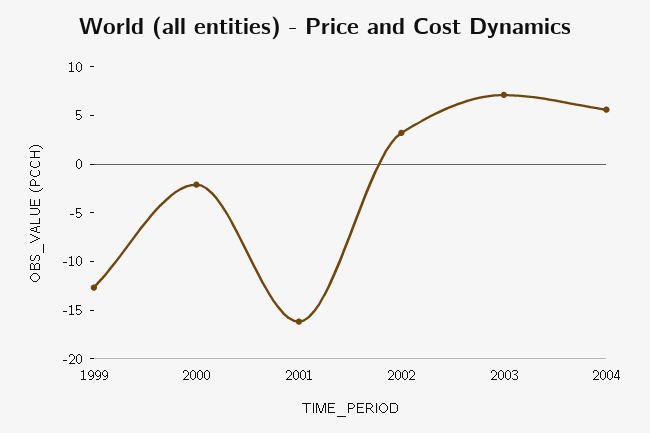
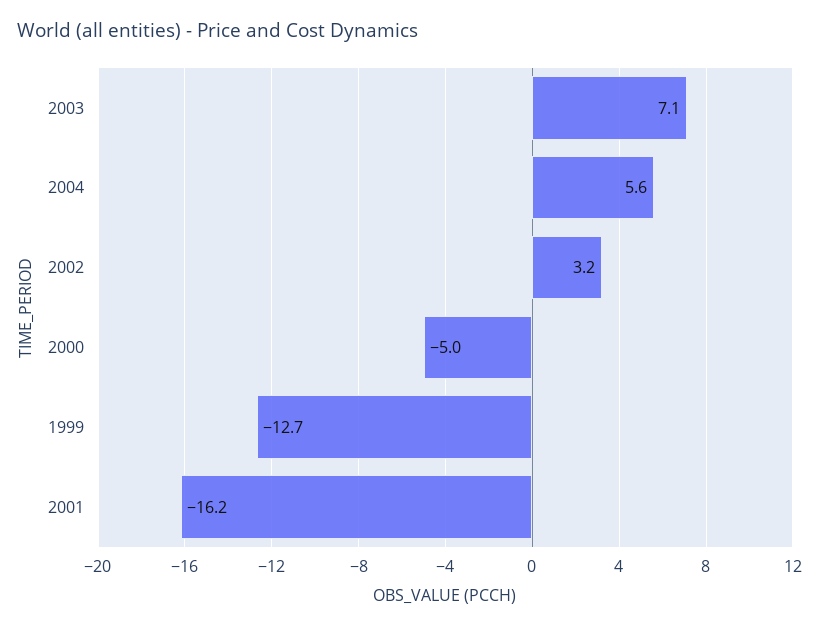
  {
    "1999": -12.7,
-   "2000": -2,
+   "2000": -5,
    "2001": -16.2,
    "2002": 3.2,
    "2003": 7.1,
    "2004": 5.6
  }

